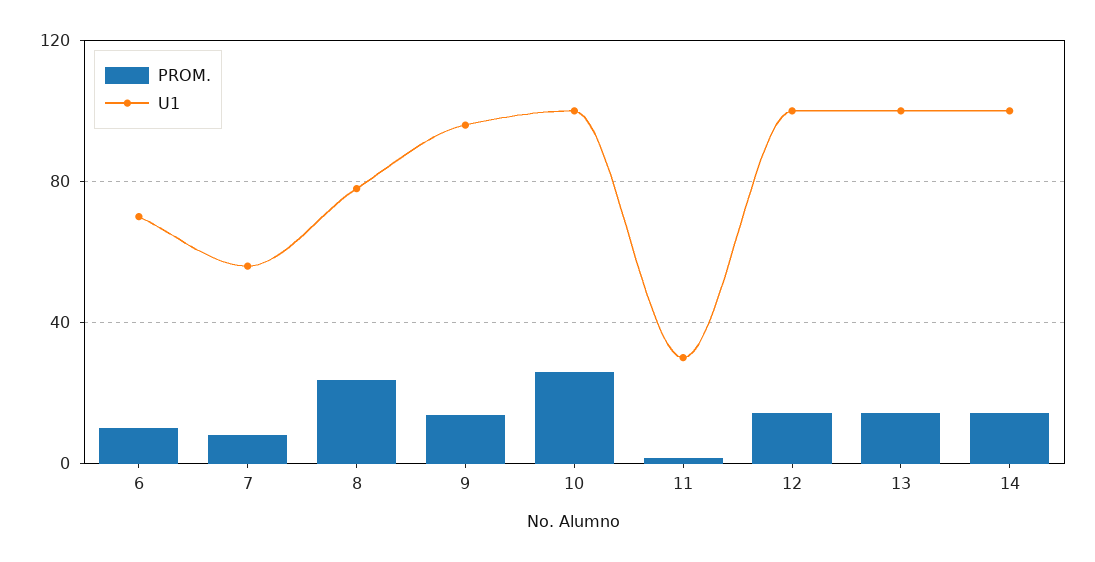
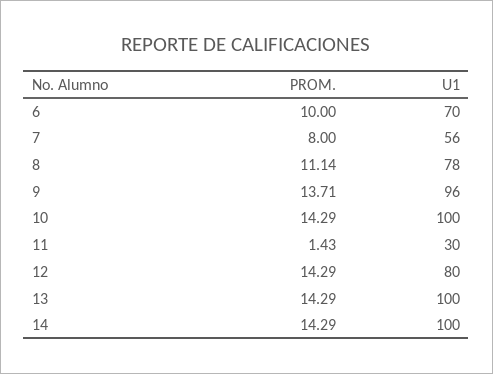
  {
    "PROM.": {
      "6": 10,
      "7": 8,
-     "8": 25,
+     "8": 11.14,
      "9": 13.71,
-     "10": 25,
+     "10": 14.29,
      "11": 1.43,
      "12": 14.29,
      "13": 14.29,
      "14": 14.29
    },
    "U1": {
      "6": 70,
      "7": 56,
      "8": 78,
      "9": 96,
      "10": 100,
      "11": 30,
-     "12": 100,
+     "12": 80,
      "13": 100,
      "14": 100
    }
  }

